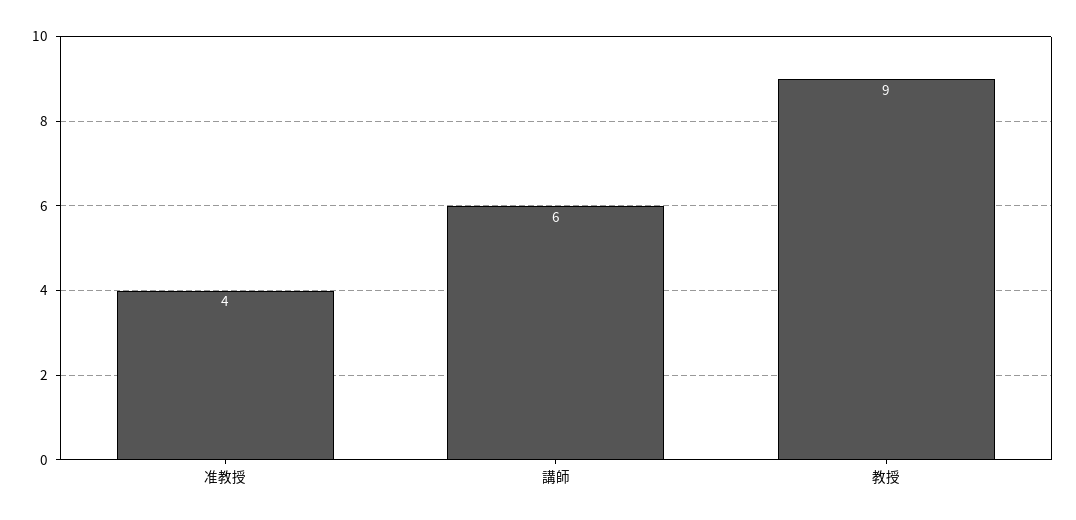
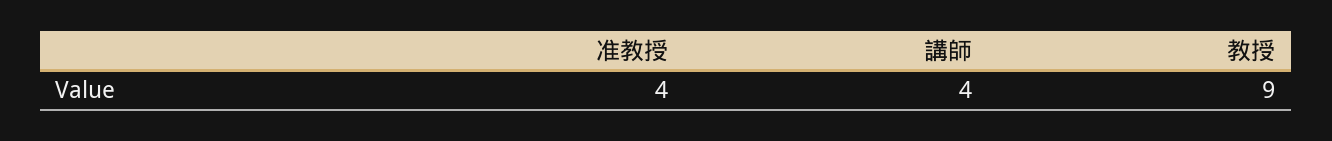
  {
    "准教授": 4,
-   "講師": 6,
+   "講師": 4,
    "教授": 9
  }

